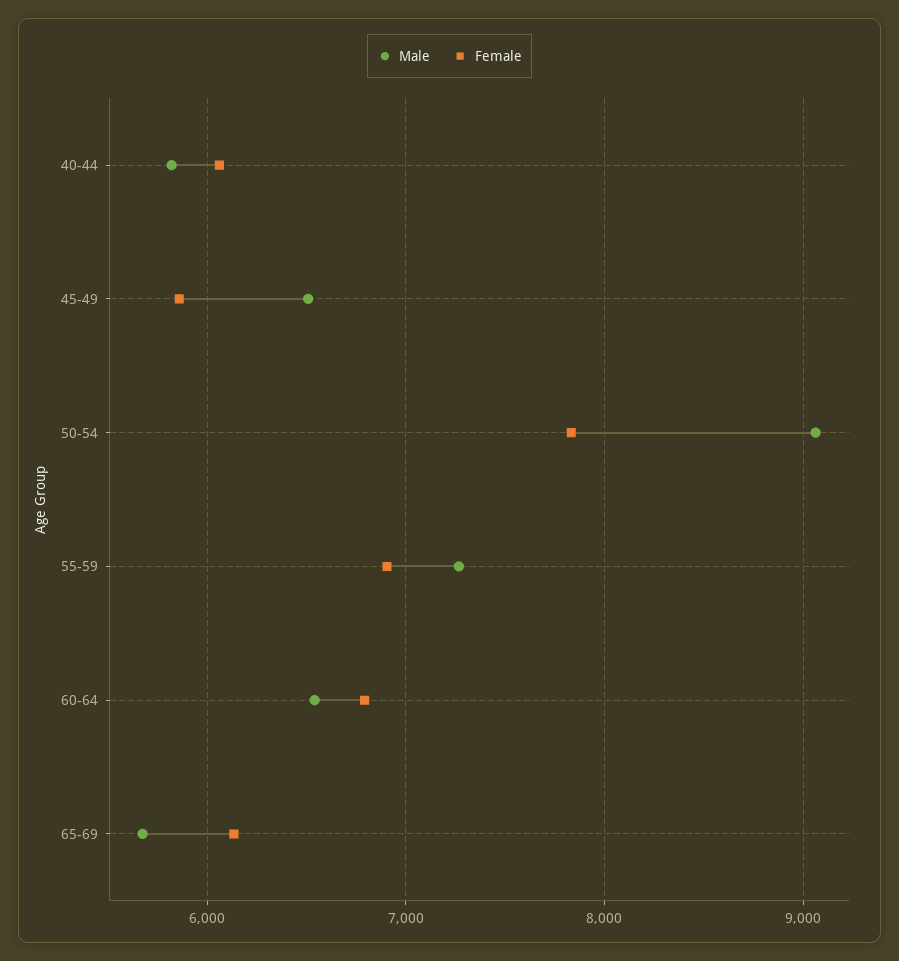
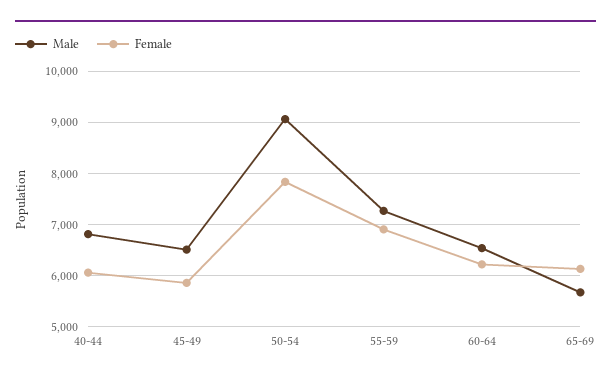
  {
    "Male": {
-     "40-44": 5800,
+     "40-44": 6800,
      "45-49": 6500,
      "50-54": 9100,
      "55-59": 7300,
      "60-64": 6500,
      "65-69": 5700
    },
    "Female": {
      "40-44": 6100,
      "45-49": 5900,
      "50-54": 7800,
      "55-59": 6900,
-     "60-64": 6800,
+     "60-64": 6200,
      "65-69": 6100
    }
  }

